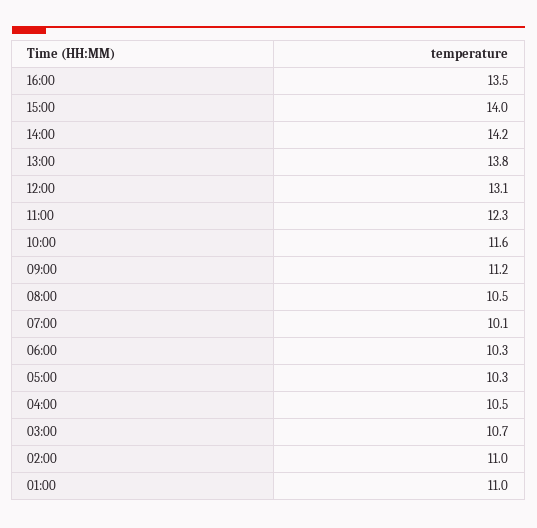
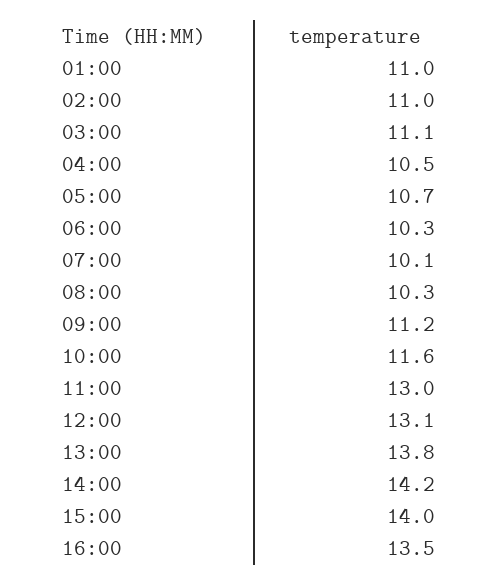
  {
    "16:00": 13.5,
    "15:00": 14,
    "14:00": 14.2,
    "13:00": 13.8,
    "12:00": 13.1,
-   "11:00": 12.3,
+   "11:00": 13,
    "10:00": 11.6,
    "09:00": 11.2,
-   "08:00": 10.5,
+   "08:00": 10.3,
    "07:00": 10.1,
    "06:00": 10.3,
-   "05:00": 10.3,
+   "05:00": 10.7,
    "04:00": 10.5,
-   "03:00": 10.7,
+   "03:00": 11.1,
    "02:00": 11,
    "01:00": 11
  }

